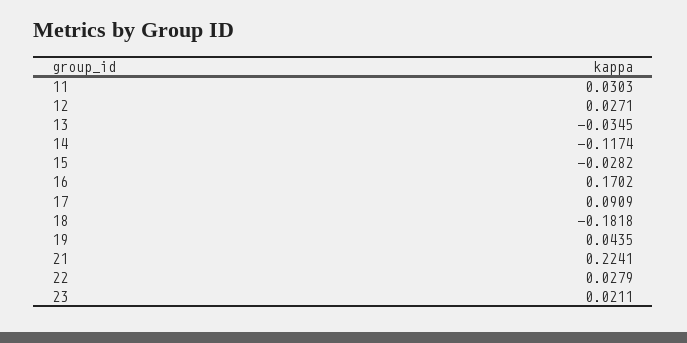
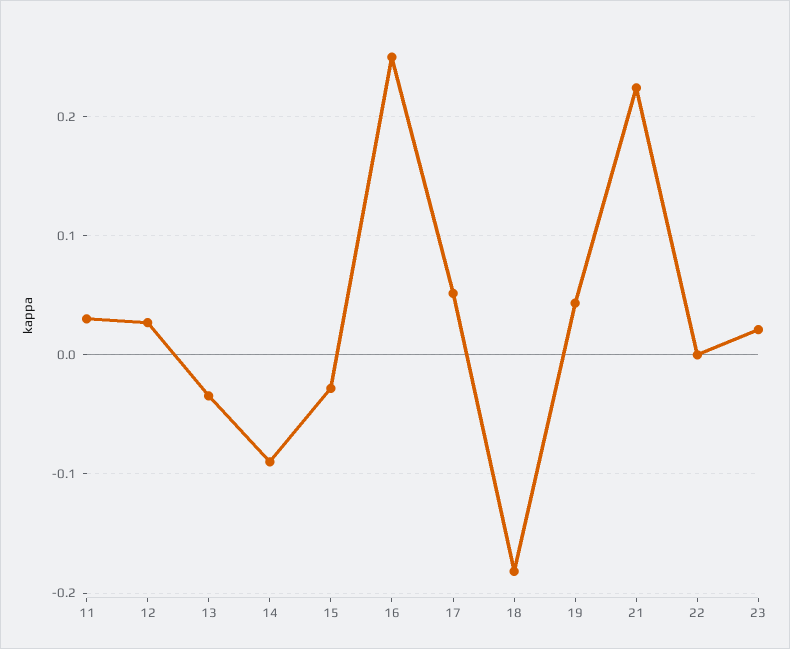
  {
    "11": 0.0303,
    "12": 0.0271,
    "13": -0.0345,
-   "14": -0.1174,
+   "14": -0.09,
    "15": -0.0282,
-   "16": 0.1702,
+   "16": 0.25,
-   "17": 0.0909,
+   "17": 0.05,
    "18": -0.1818,
    "19": 0.0435,
    "21": 0.2241,
-   "22": 0.0279,
+   "22": 0,
    "23": 0.0211
  }

